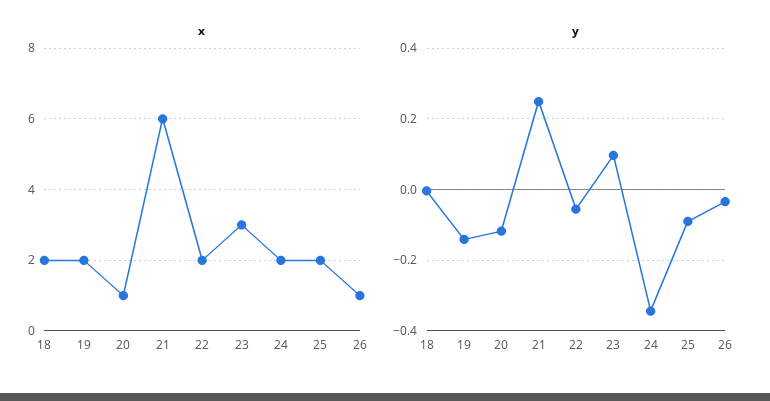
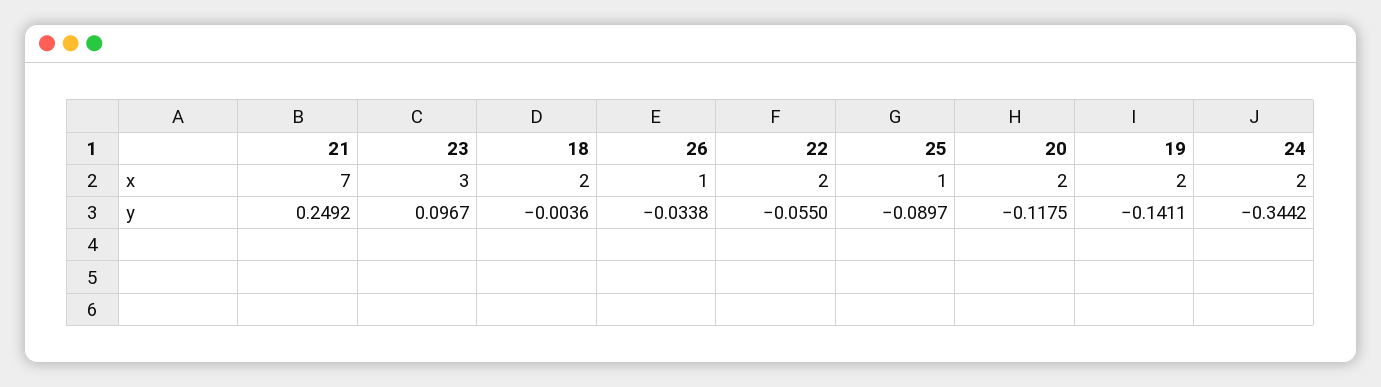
  {
    "x": {
      "18": 2,
      "19": 2,
-     "20": 1,
+     "20": 2,
-     "21": 6,
+     "21": 7,
      "22": 2,
      "23": 3,
      "24": 2,
-     "25": 2,
+     "25": 1,
      "26": 1
    },
    "y": {
      "18": -0.0036,
      "19": -0.1411,
      "20": -0.1175,
      "21": 0.2492,
      "22": -0.055,
      "23": 0.0967,
      "24": -0.3442,
      "25": -0.0897,
      "26": -0.0338
    }
  }

